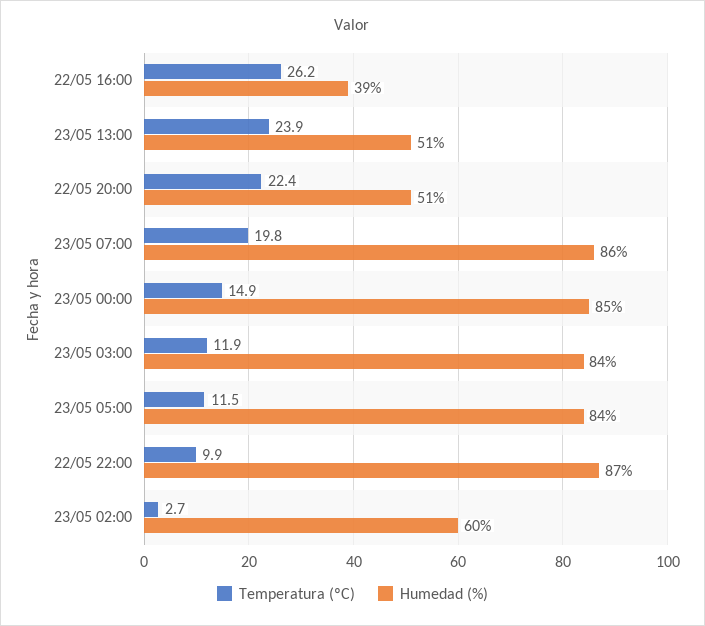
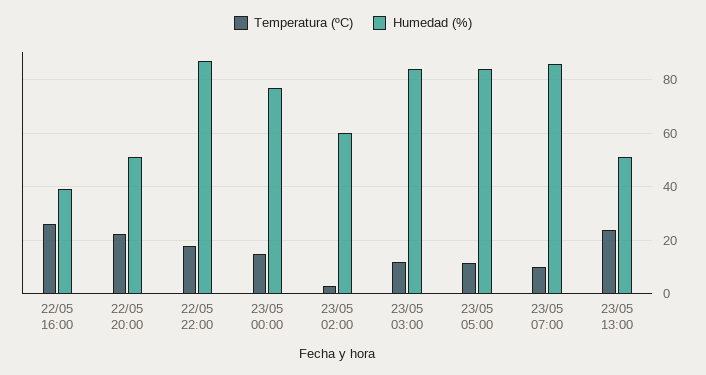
  {
    "Temperatura (ºC)": {
      "22/05 16:00": 26.2,
      "23/05 13:00": 23.9,
      "22/05 20:00": 22.4,
-     "23/05 07:00": 19.8,
+     "23/05 07:00": 10,
      "23/05 00:00": 14.9,
      "23/05 03:00": 11.9,
      "23/05 05:00": 11.5,
-     "22/05 22:00": 9.9,
+     "22/05 22:00": 17.5,
      "23/05 02:00": 2.7
    },
    "Humedad (%)": {
      "22/05 16:00": 39,
      "23/05 13:00": 51,
      "22/05 20:00": 51,
      "23/05 07:00": 86,
-     "23/05 00:00": 85,
+     "23/05 00:00": 77.5,
      "23/05 03:00": 84,
      "23/05 05:00": 84,
      "22/05 22:00": 87,
      "23/05 02:00": 60
    }
  }

